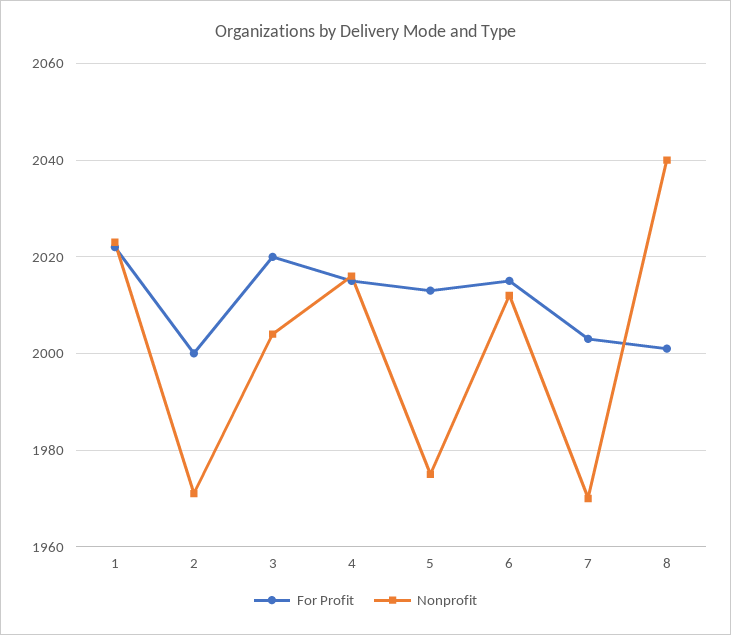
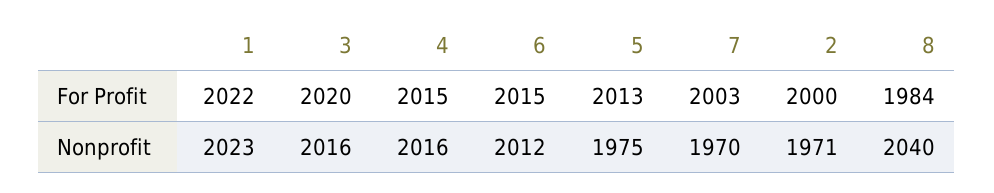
  {
    "For Profit": {
      "1": 2022,
      "2": 2000,
      "3": 2020,
      "4": 2015,
      "5": 2013,
      "6": 2015,
      "7": 2003,
-     "8": 2000
+     "8": 1984
    },
    "Nonprofit": {
      "1": 2023,
      "2": 1971,
-     "3": 2005,
+     "3": 2016,
      "4": 2016,
      "5": 1975,
      "6": 2012,
      "7": 1970,
      "8": 2040
    }
  }

